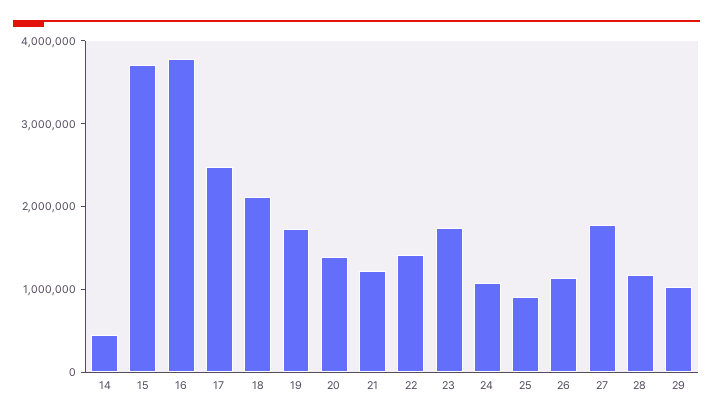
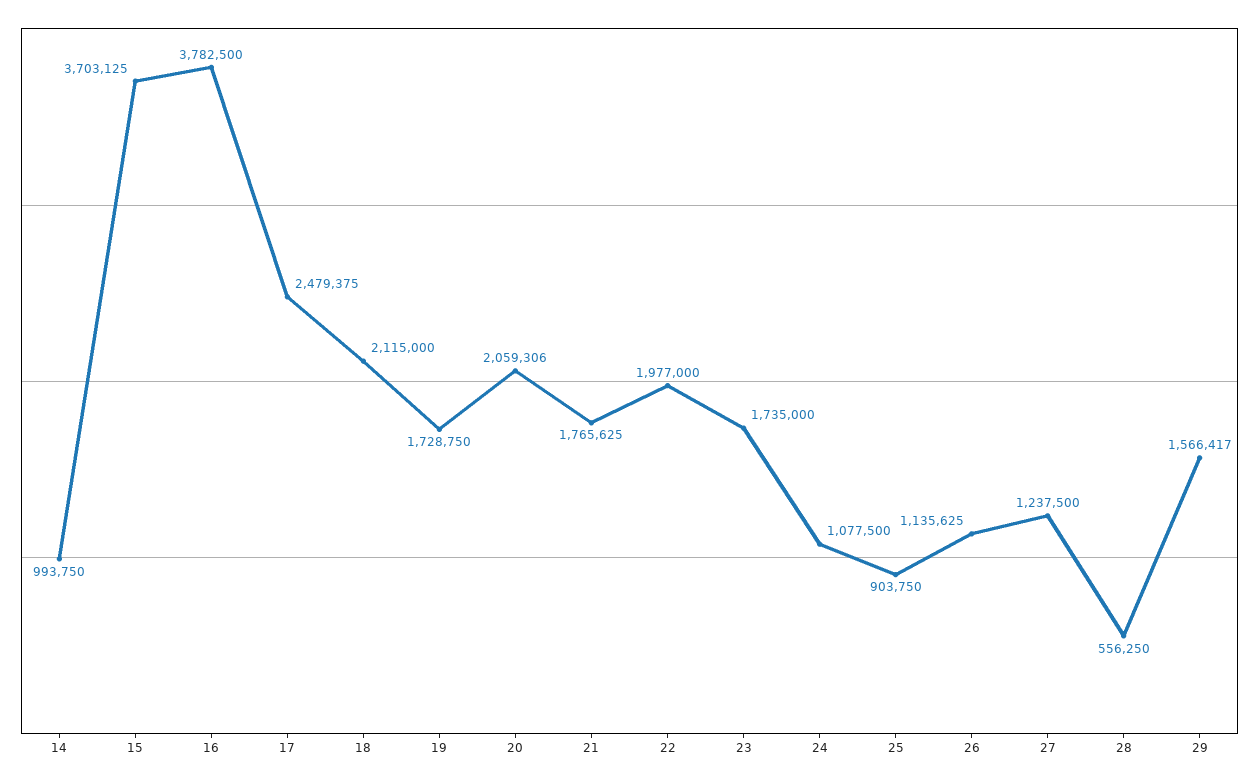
  {
-   "14": 400000,
+   "14": 993750,
    "15": 3703125,
    "16": 3782500,
    "17": 2479375,
    "18": 2115000,
    "19": 1728750,
-   "20": 1400000,
+   "20": 2059306,
-   "21": 1200000,
+   "21": 1765625,
-   "22": 1400000,
+   "22": 1977000,
    "23": 1735000,
    "24": 1077500,
    "25": 903750,
    "26": 1135625,
-   "27": 1800000,
+   "27": 1237500,
-   "28": 1200000,
+   "28": 556250,
-   "29": 1000000
+   "29": 1566417
  }

